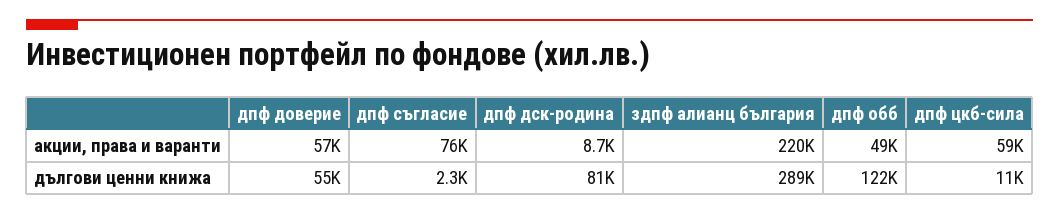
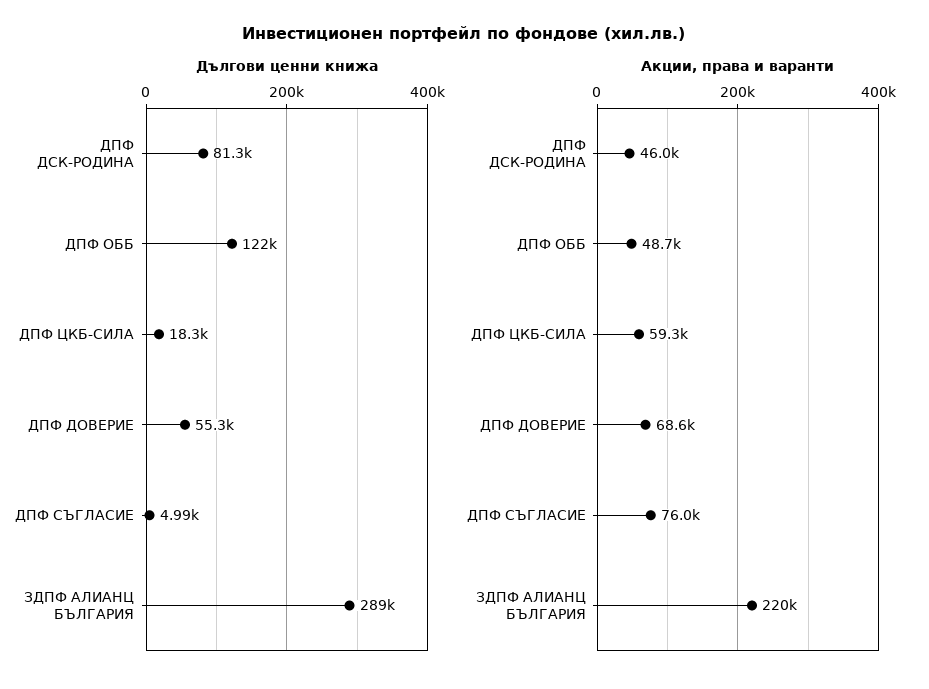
  {
    "акции, права и варанти": {
-     "дпф доверие": 57000,
+     "дпф доверие": 68600,
      "дпф съгласие": 76000,
-     "дпф дск-родина": 8700,
+     "дпф дск-родина": 46000,
      "здпф алианц българия": 220000,
      "дпф обб": 48700,
      "дпф цкб-сила": 59300
    },
    "дългови ценни книжа": {
      "дпф доверие": 55300,
-     "дпф съгласие": 2300,
+     "дпф съгласие": 4990,
      "дпф дск-родина": 81300,
      "здпф алианц българия": 289000,
      "дпф обб": 122000,
-     "дпф цкб-сила": 11000
+     "дпф цкб-сила": 18300
    }
  }

